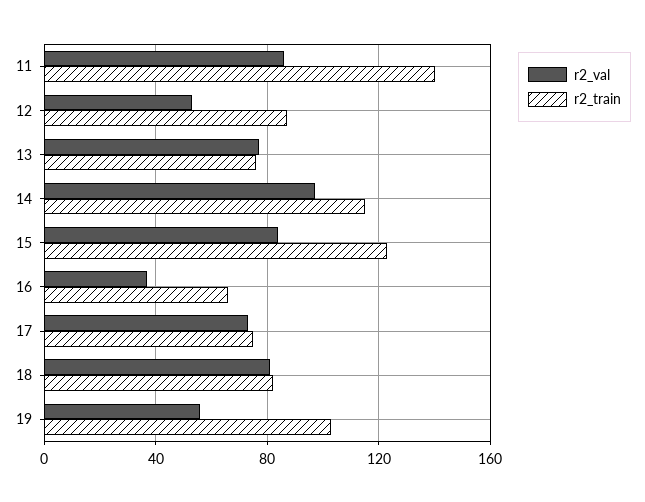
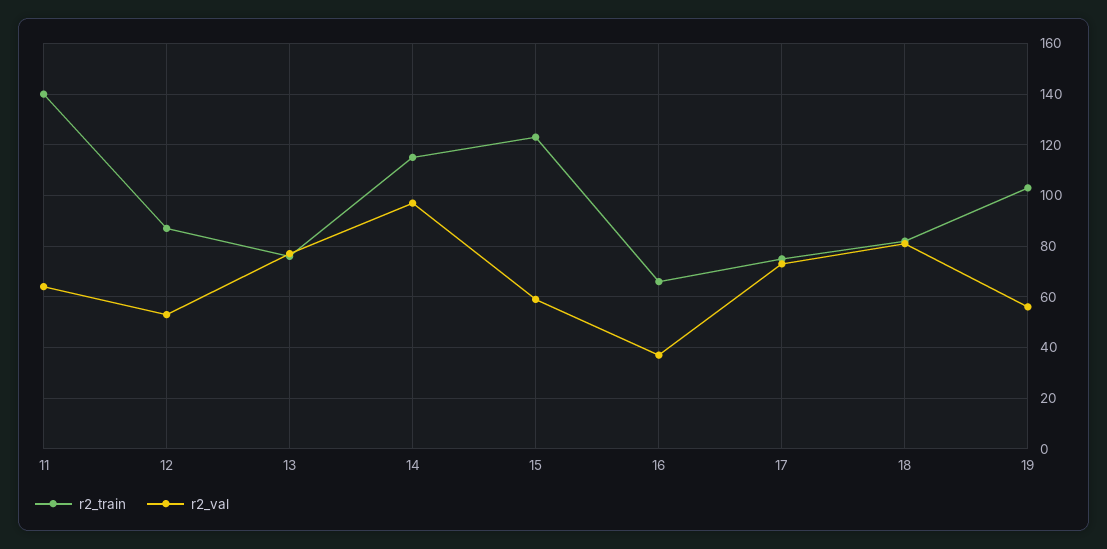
  {
    "r2_val": {
-     "11": 85,
+     "11": 65,
      "12": 55,
      "13": 75,
      "14": 95,
-     "15": 85,
+     "15": 60,
      "16": 35,
      "17": 75,
      "18": 80,
      "19": 55
    },
    "r2_train": {
      "11": 140,
      "12": 85,
      "13": 75,
      "14": 115,
      "15": 125,
      "16": 65,
      "17": 75,
      "18": 80,
      "19": 105
    }
  }

